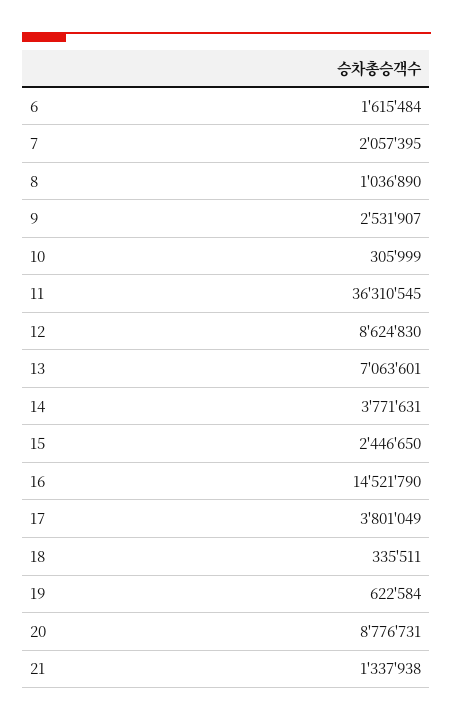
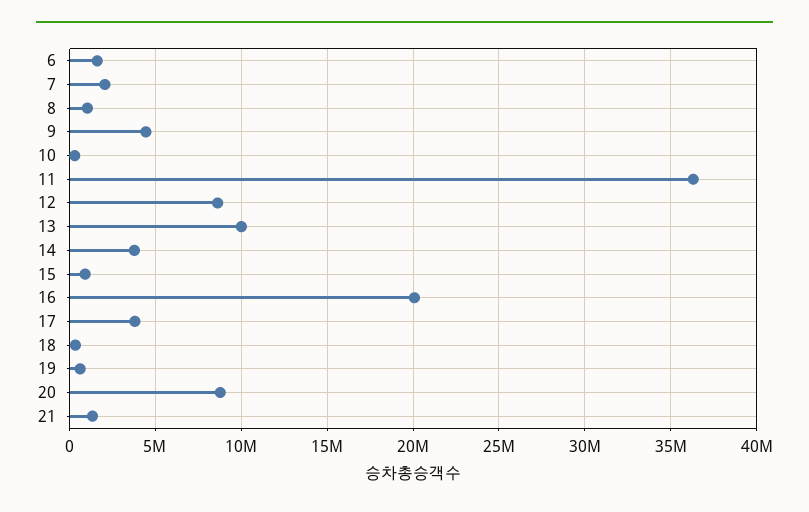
  {
    "6": 1615484,
    "7": 2057395,
    "8": 1036890,
-   "9": 2531907,
+   "9": 4500000,
    "10": 305999,
    "11": 36310545,
    "12": 8624830,
-   "13": 7063601,
+   "13": 10000000,
    "14": 3771631,
-   "15": 2446650,
+   "15": 1000000,
-   "16": 14521790,
+   "16": 20000000,
    "17": 3801049,
    "18": 335511,
    "19": 622584,
    "20": 8776731,
    "21": 1337938
  }

